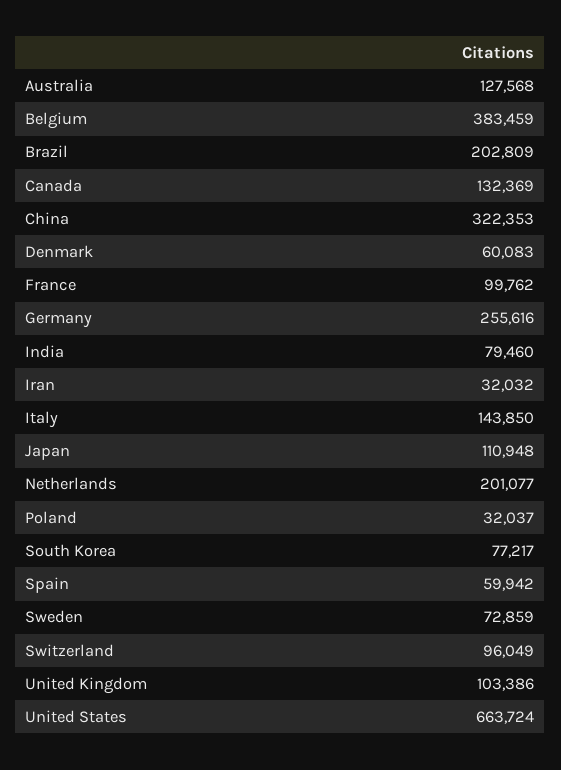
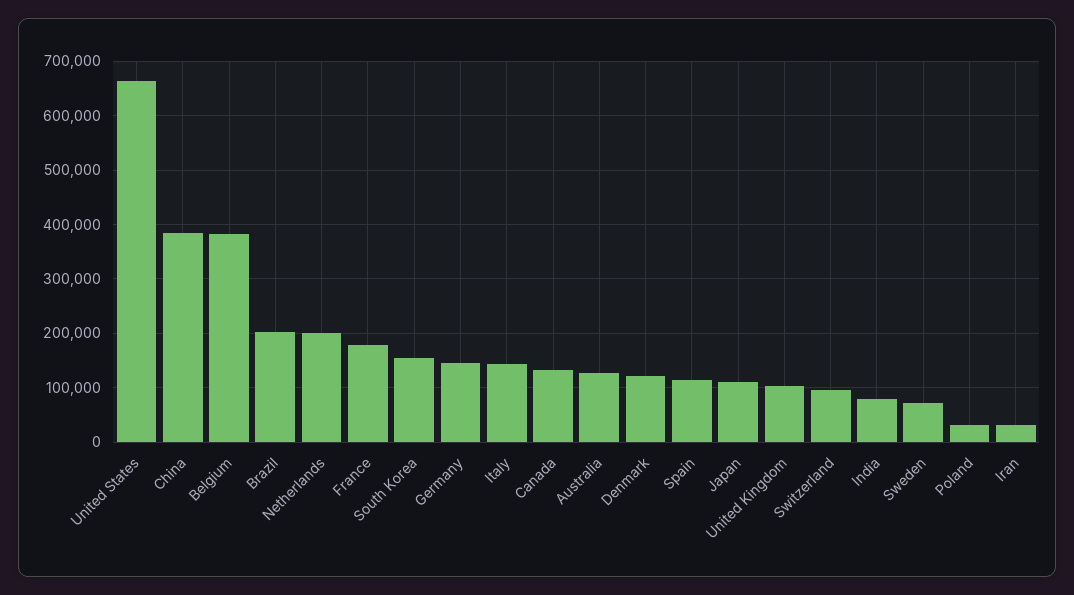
  {
    "Australia": 127568,
    "Belgium": 383459,
    "Brazil": 202809,
    "Canada": 132369,
-   "China": 322353,
+   "China": 380000,
-   "Denmark": 60083,
+   "Denmark": 120000,
-   "France": 99762,
+   "France": 180000,
-   "Germany": 255616,
+   "Germany": 140000,
    "India": 79460,
    "Iran": 32032,
    "Italy": 143850,
    "Japan": 110948,
    "Netherlands": 201077,
    "Poland": 32037,
-   "South Korea": 77217,
+   "South Korea": 160000,
-   "Spain": 59942,
+   "Spain": 120000,
    "Sweden": 72859,
    "Switzerland": 96049,
    "United Kingdom": 103386,
    "United States": 663724
  }

